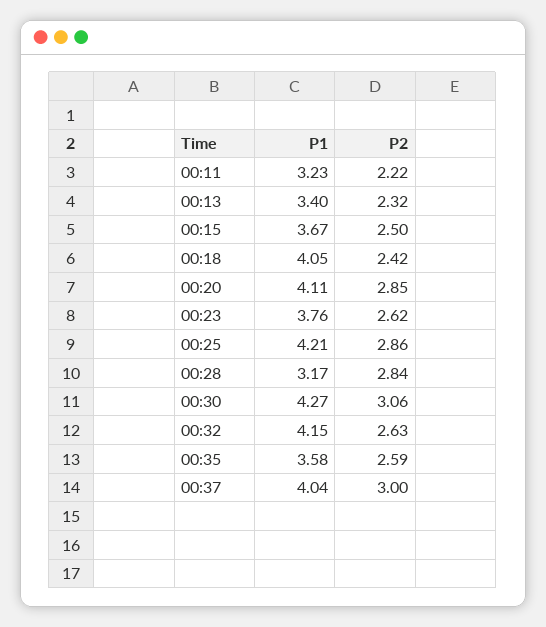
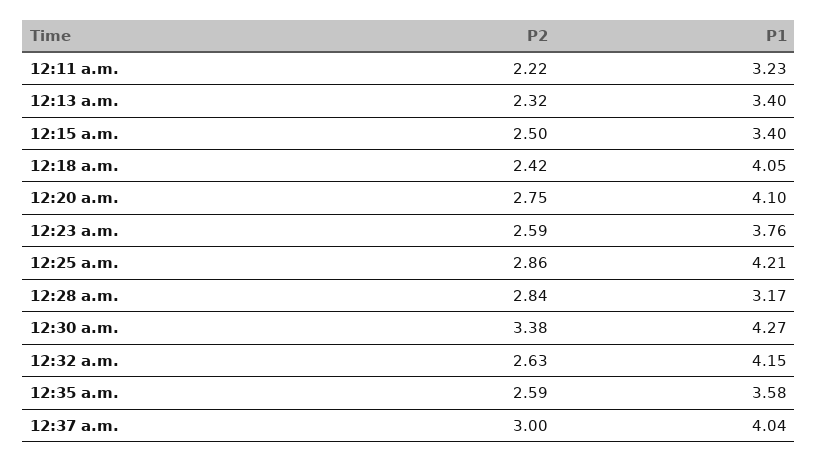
  {
    "P1": {
      "00:11": 3.23,
      "00:13": 3.4,
-     "00:15": 3.67,
+     "00:15": 3.4,
      "00:18": 4.05,
-     "00:20": 4.11,
+     "00:20": 4.1,
      "00:23": 3.76,
      "00:25": 4.21,
      "00:28": 3.17,
      "00:30": 4.27,
      "00:32": 4.15,
      "00:35": 3.58,
      "00:37": 4.04
    },
    "P2": {
      "00:11": 2.22,
      "00:13": 2.32,
      "00:15": 2.5,
      "00:18": 2.42,
-     "00:20": 2.85,
+     "00:20": 2.75,
-     "00:23": 2.62,
+     "00:23": 2.59,
      "00:25": 2.86,
      "00:28": 2.84,
-     "00:30": 3.06,
+     "00:30": 3.38,
      "00:32": 2.63,
      "00:35": 2.59,
      "00:37": 3
    }
  }

